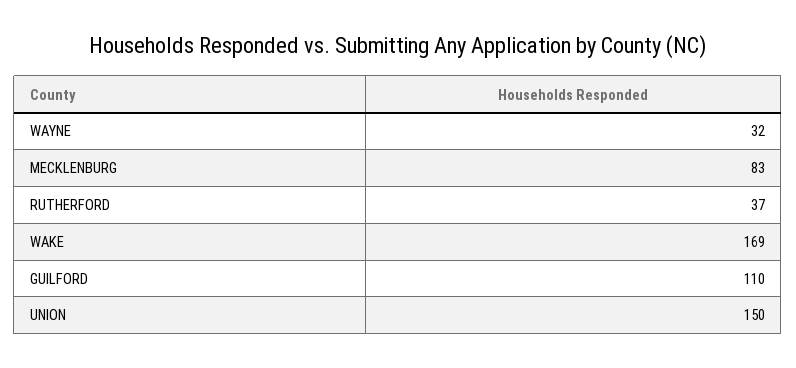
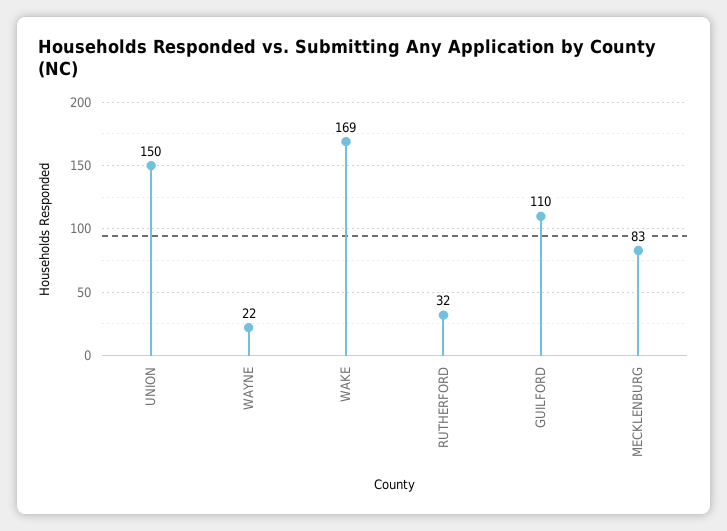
  {
-   "WAYNE": 32,
+   "WAYNE": 22,
    "MECKLENBURG": 83,
-   "RUTHERFORD": 37,
+   "RUTHERFORD": 32,
    "WAKE": 169,
    "GUILFORD": 110,
    "UNION": 150
  }

